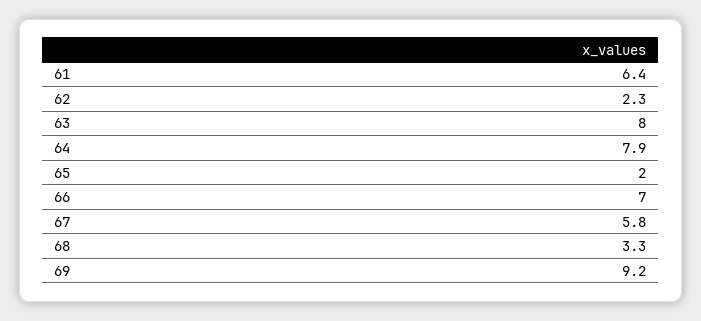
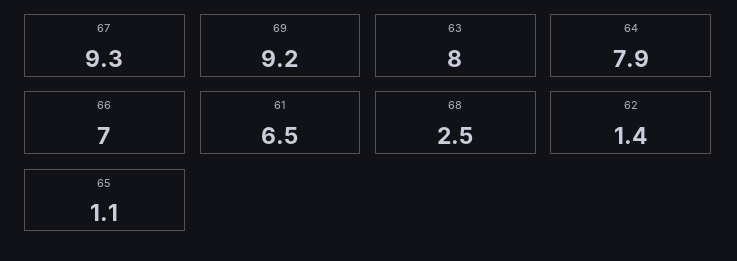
  {
-   "61": 6.4,
+   "61": 6.5,
-   "62": 2.3,
+   "62": 1.4,
    "63": 8,
    "64": 7.9,
-   "65": 2,
+   "65": 1.1,
    "66": 7,
-   "67": 5.8,
+   "67": 9.3,
-   "68": 3.3,
+   "68": 2.5,
    "69": 9.2
  }

